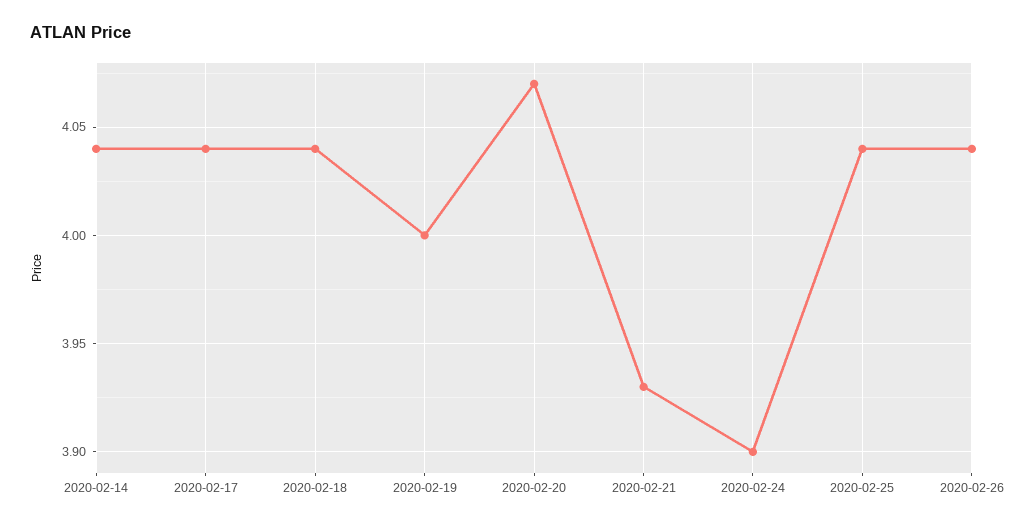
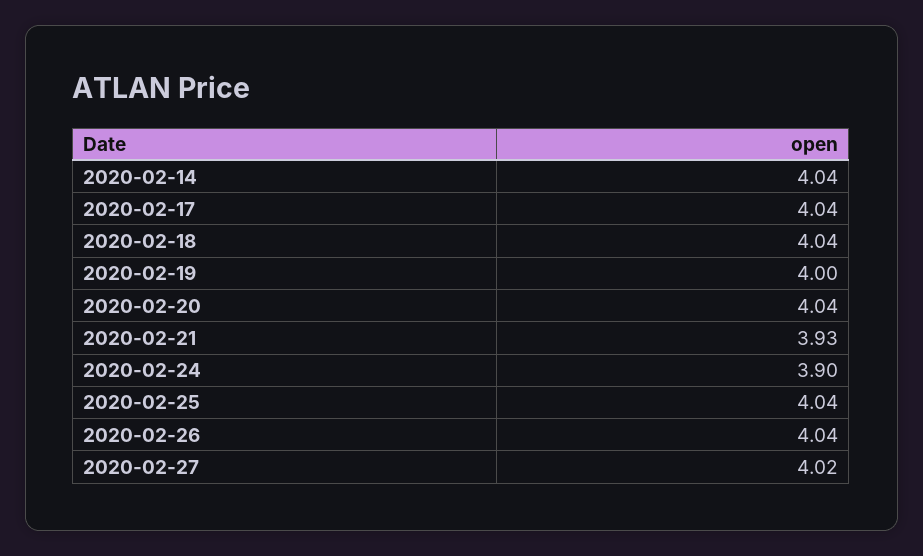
  {
    "2020-02-14": 4.04,
    "2020-02-17": 4.04,
    "2020-02-18": 4.04,
    "2020-02-19": 4,
-   "2020-02-20": 4.07,
+   "2020-02-20": 4.04,
    "2020-02-21": 3.93,
    "2020-02-24": 3.9,
    "2020-02-25": 4.04,
-   "2020-02-26": 4.04
+   "2020-02-26": 4.04,
+   "2020-02-27": 4.02
  }

